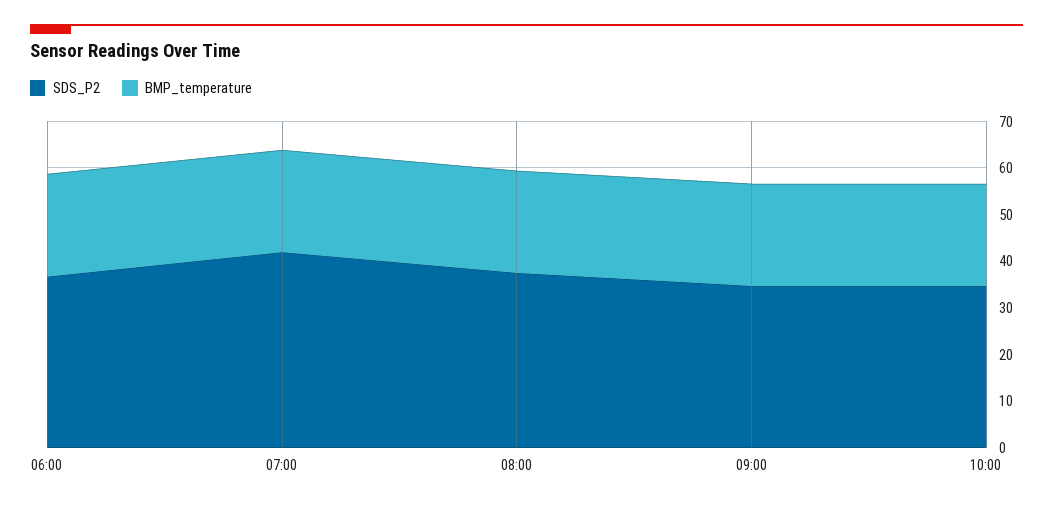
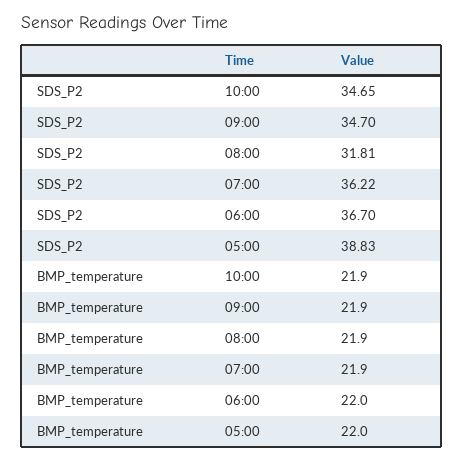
  {
    "SDS_P2": {
      "06:00": 36.7,
-     "07:00": 42,
+     "07:00": 36.22,
-     "08:00": 38,
+     "08:00": 31.81,
      "09:00": 34.7,
-     "10:00": 34.65
+     "10:00": 34.65,
+     "05:00": 38.83
    },
    "BMP_temperature": {
      "06:00": 22,
      "07:00": 21.9,
      "08:00": 21.9,
      "09:00": 21.9,
-     "10:00": 21.9
+     "10:00": 21.9,
+     "05:00": 22
    }
  }

